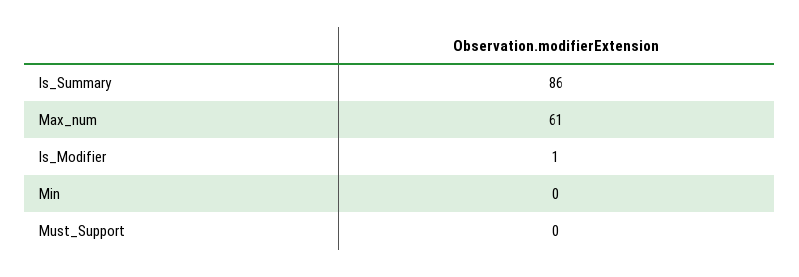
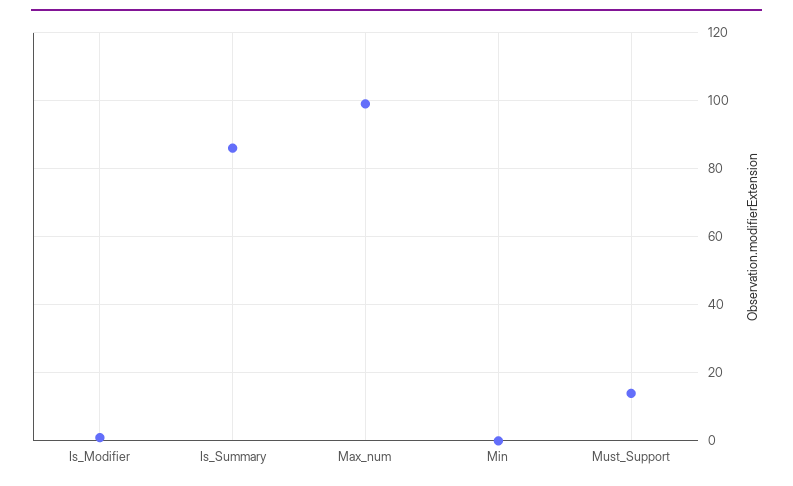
  {
    "Is_Summary": 86,
-   "Max_num": 61,
+   "Max_num": 100,
    "Is_Modifier": 1,
    "Min": 0,
-   "Must_Support": 0
+   "Must_Support": 15
  }

